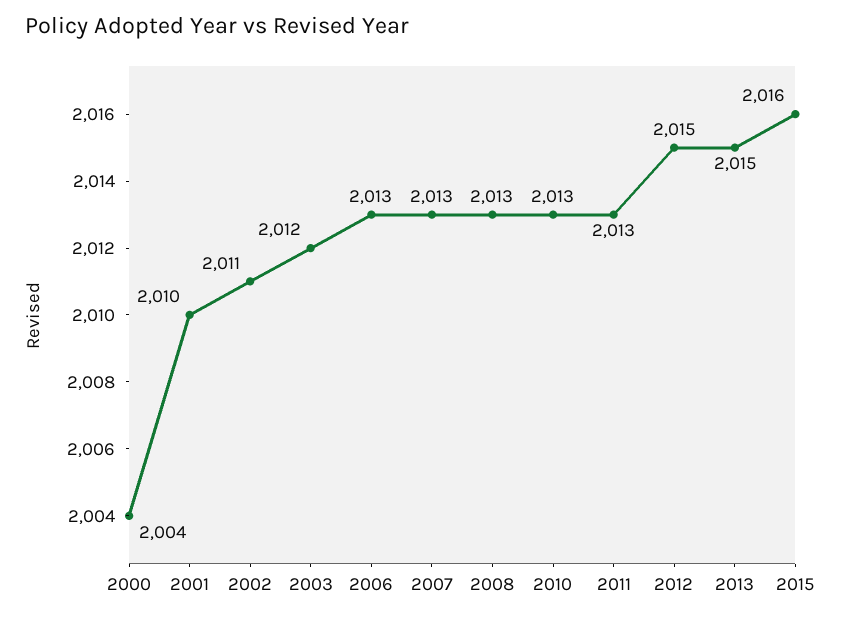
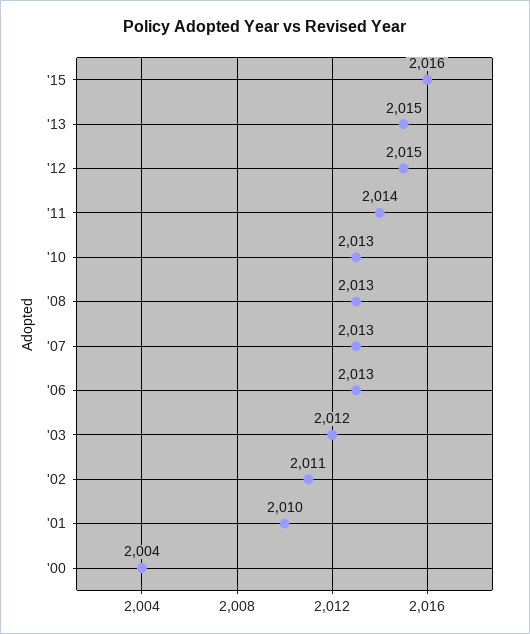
  {
    "2000": 2004,
    "2001": 2010,
    "2002": 2011,
    "2003": 2012,
    "2006": 2013,
    "2007": 2013,
    "2008": 2013,
    "2010": 2013,
-   "2011": 2013,
+   "2011": 2014,
    "2012": 2015,
    "2013": 2015,
    "2015": 2016
  }

